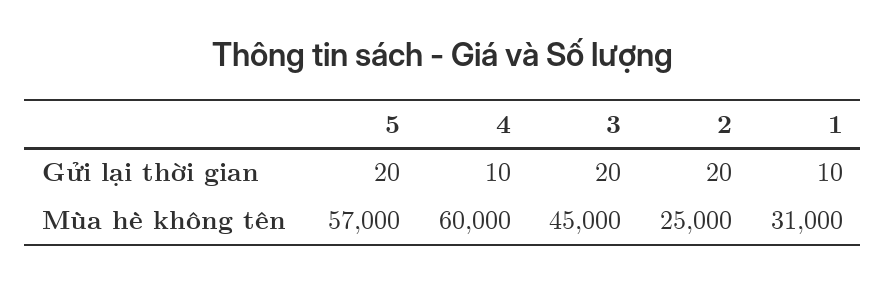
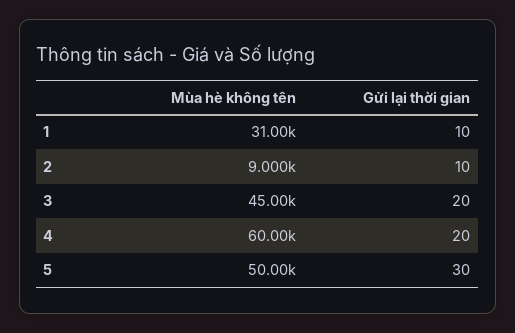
  {
    "5": {
-     "Gửi lại thời gian": 20,
+     "Gửi lại thời gian": 30,
-     "Mùa hè không tên": 57000
+     "Mùa hè không tên": 50000
    },
    "4": {
-     "Gửi lại thời gian": 10,
+     "Gửi lại thời gian": 20,
      "Mùa hè không tên": 60000
    },
    "3": {
      "Gửi lại thời gian": 20,
      "Mùa hè không tên": 45000
    },
    "2": {
-     "Gửi lại thời gian": 20,
+     "Gửi lại thời gian": 10,
-     "Mùa hè không tên": 25000
+     "Mùa hè không tên": 9000
    },
    "1": {
      "Gửi lại thời gian": 10,
      "Mùa hè không tên": 31000
    }
  }

